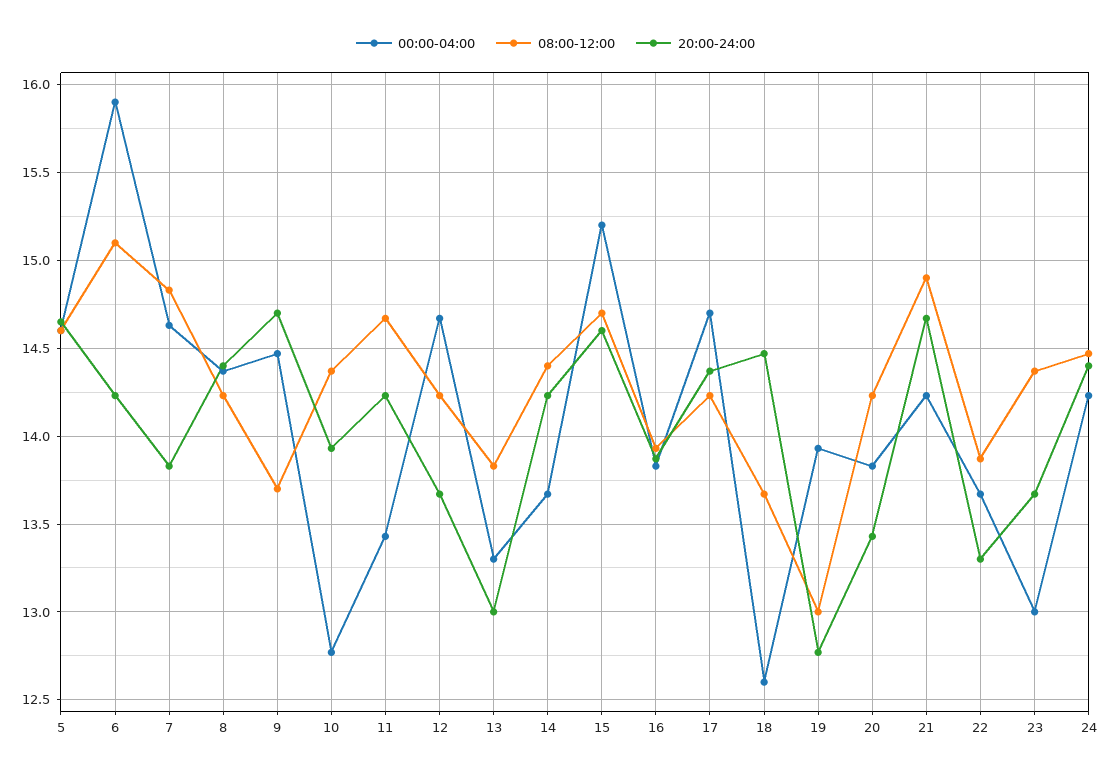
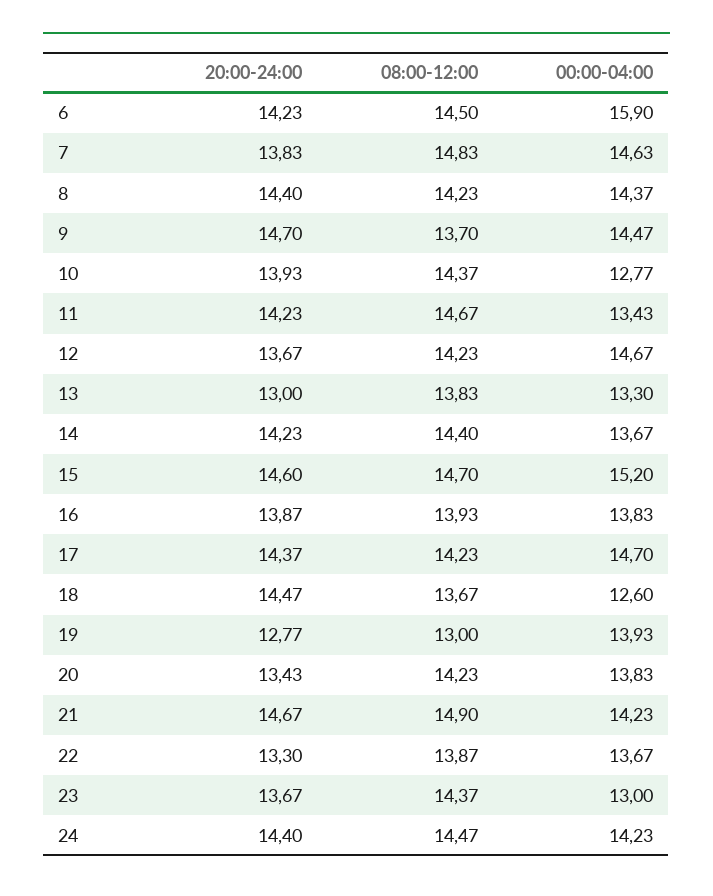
  {
    "00:00-04:00": {
-     "5": 14.6,
      "6": 15.9,
      "7": 14.63,
      "8": 14.37,
      "9": 14.47,
      "10": 12.77,
      "11": 13.43,
      "12": 14.67,
      "13": 13.3,
      "14": 13.67,
      "15": 15.2,
      "16": 13.83,
      "17": 14.7,
      "18": 12.6,
      "19": 13.93,
      "20": 13.83,
      "21": 14.23,
      "22": 13.67,
      "23": 13,
      "24": 14.23
    },
    "08:00-12:00": {
-     "5": 14.6,
-     "6": 15.1,
+     "6": 14.5,
      "7": 14.83,
      "8": 14.23,
      "9": 13.7,
      "10": 14.37,
      "11": 14.67,
      "12": 14.23,
      "13": 13.83,
      "14": 14.4,
      "15": 14.7,
      "16": 13.93,
      "17": 14.23,
      "18": 13.67,
      "19": 13,
      "20": 14.23,
      "21": 14.9,
      "22": 13.87,
      "23": 14.37,
      "24": 14.47
    },
    "20:00-24:00": {
-     "5": 14.65,
      "6": 14.23,
      "7": 13.83,
      "8": 14.4,
      "9": 14.7,
      "10": 13.93,
      "11": 14.23,
      "12": 13.67,
      "13": 13,
      "14": 14.23,
      "15": 14.6,
      "16": 13.87,
      "17": 14.37,
      "18": 14.47,
      "19": 12.77,
      "20": 13.43,
      "21": 14.67,
      "22": 13.3,
      "23": 13.67,
      "24": 14.4
    }
  }

